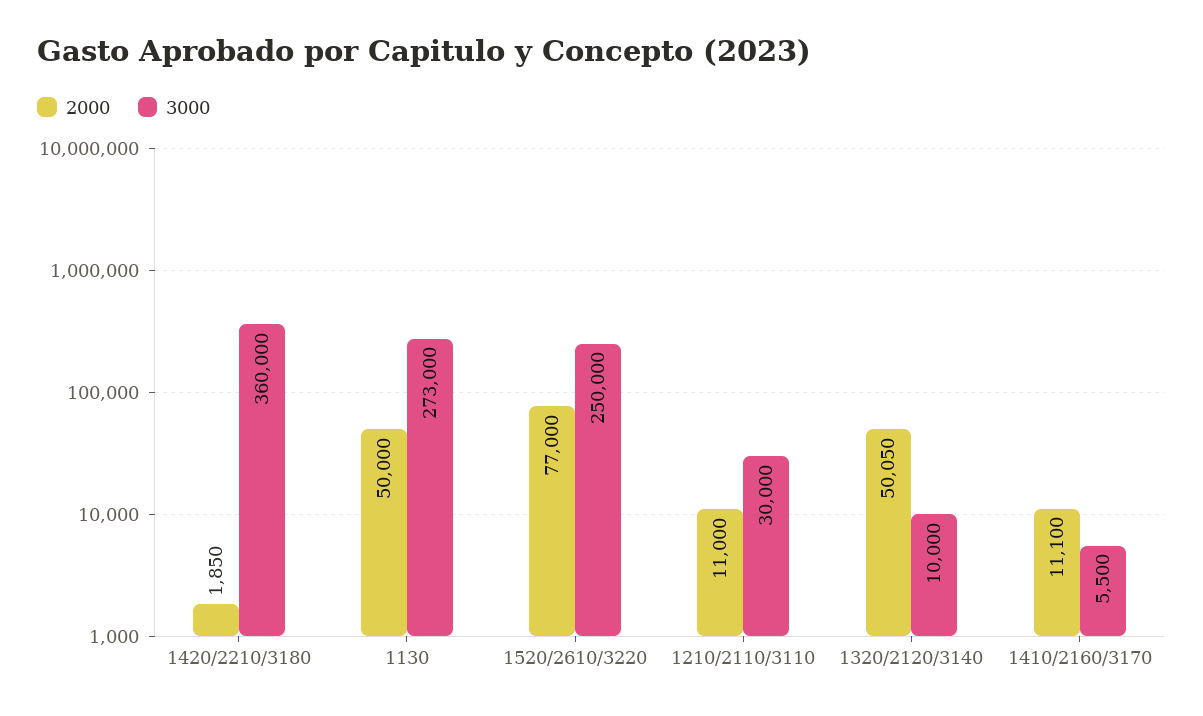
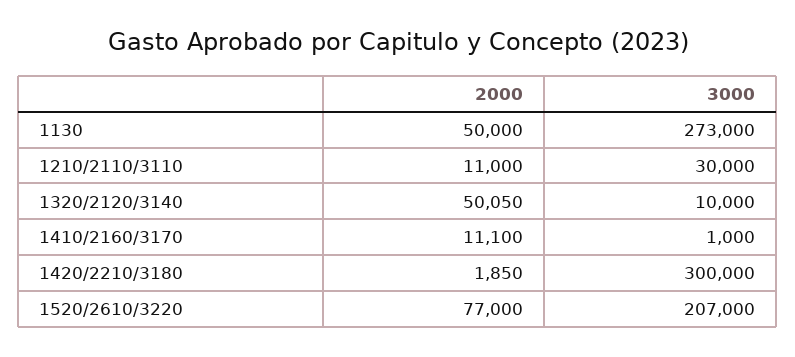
  {
    "2000": {
      "1420/2210/3180": 1850,
      "1130": 50000,
      "1520/2610/3220": 77000,
      "1210/2110/3110": 11000,
      "1320/2120/3140": 50050,
      "1410/2160/3170": 11100
    },
    "3000": {
-     "1420/2210/3180": 360000,
+     "1420/2210/3180": 300000,
      "1130": 273000,
-     "1520/2610/3220": 250000,
+     "1520/2610/3220": 207000,
      "1210/2110/3110": 30000,
      "1320/2120/3140": 10000,
-     "1410/2160/3170": 5500
+     "1410/2160/3170": 1000
    }
  }

